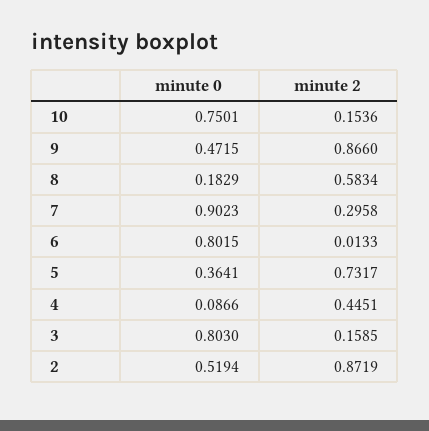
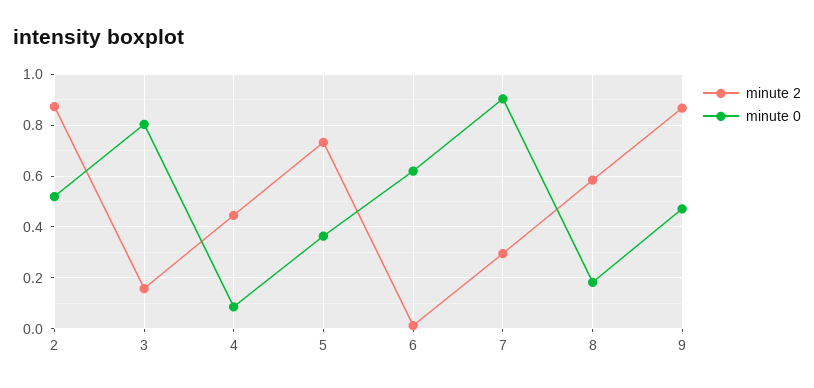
  {
    "minute 0": {
-     "10": 0.7501,
      "9": 0.4715,
      "8": 0.1829,
      "7": 0.9023,
-     "6": 0.8015,
+     "6": 0.625,
      "5": 0.3641,
      "4": 0.0866,
      "3": 0.803,
      "2": 0.5194
    },
    "minute 2": {
-     "10": 0.1536,
      "9": 0.866,
      "8": 0.5834,
      "7": 0.2958,
      "6": 0.0133,
      "5": 0.7317,
      "4": 0.4451,
      "3": 0.1585,
      "2": 0.8719
    }
  }

